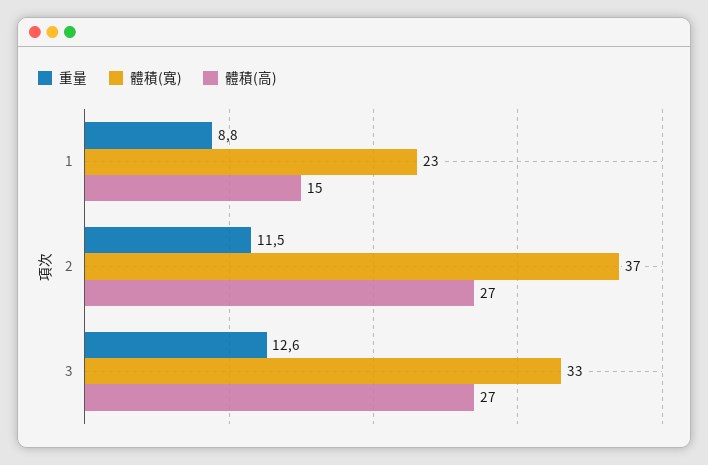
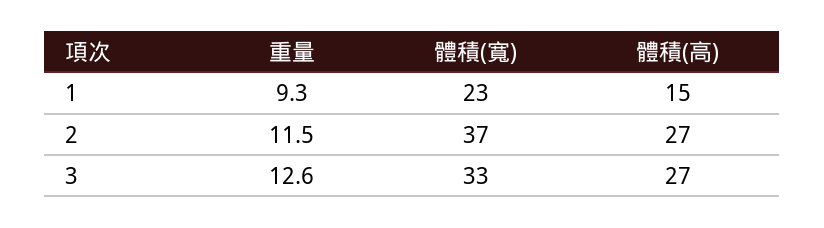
  {
    "重量": {
-     "1": 8.8,
+     "1": 9.3,
      "2": 11.5,
      "3": 12.6
    },
    "體積(寬)": {
      "1": 23,
      "2": 37,
      "3": 33
    },
    "體積(高)": {
      "1": 15,
      "2": 27,
      "3": 27
    }
  }

